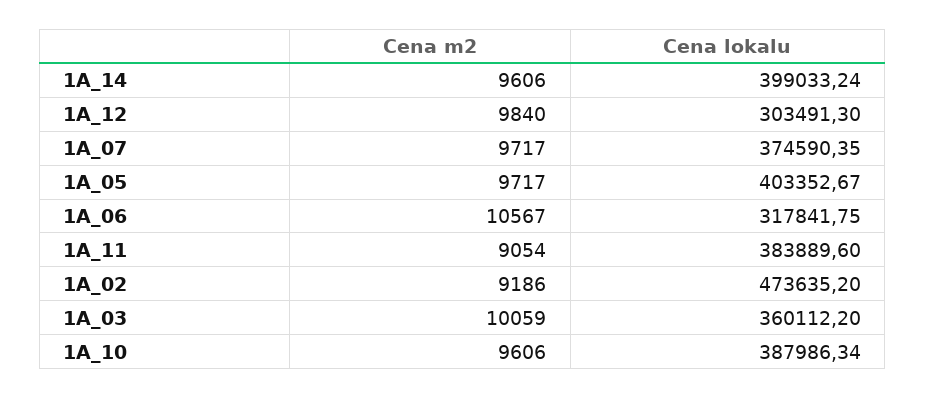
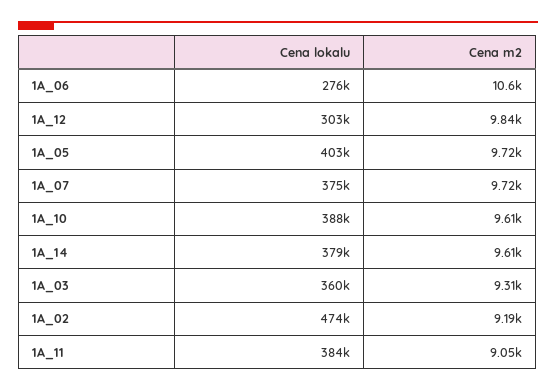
  {
    "Cena m2": {
      "1A_14": 9606,
      "1A_12": 9840,
      "1A_07": 9717,
      "1A_05": 9717,
      "1A_06": 10567,
      "1A_11": 9054,
      "1A_02": 9186,
-     "1A_03": 10059,
+     "1A_03": 9310,
      "1A_10": 9606
    },
    "Cena lokalu": {
-     "1A_14": 399033.24,
+     "1A_14": 379000,
      "1A_12": 303491.3,
      "1A_07": 374590.35,
      "1A_05": 403352.67,
-     "1A_06": 317841.75,
+     "1A_06": 276000,
      "1A_11": 383889.6,
      "1A_02": 473635.2,
      "1A_03": 360112.2,
      "1A_10": 387986.34
    }
  }

